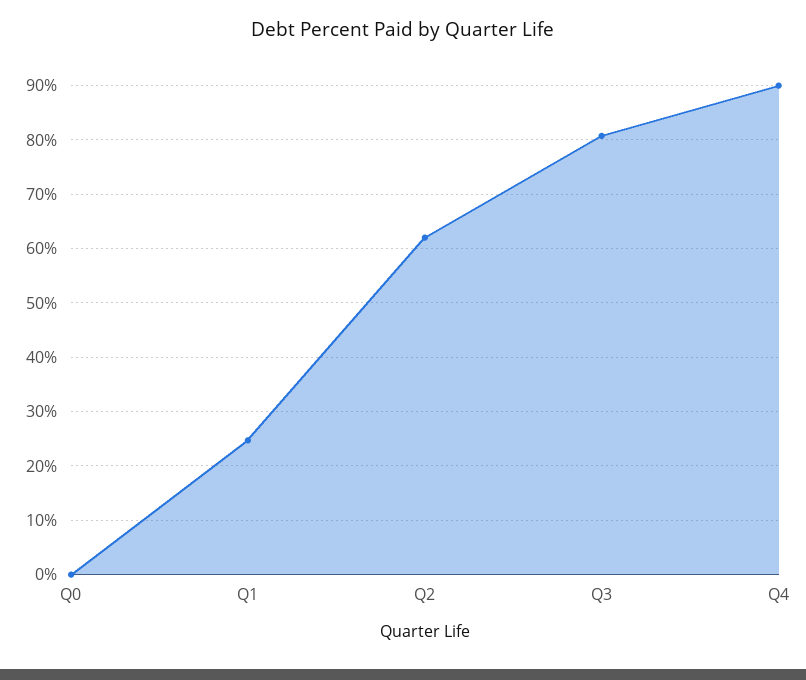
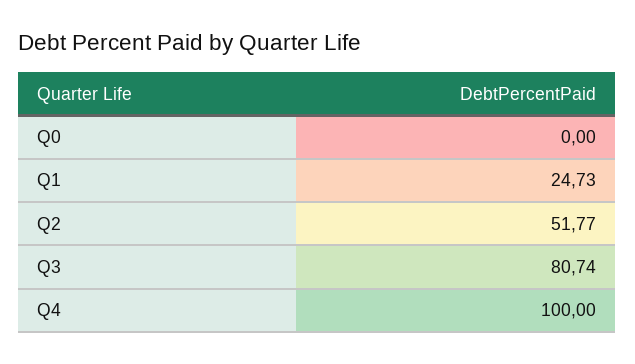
  {
    "Q0": 0,
    "Q1": 24.73,
-   "Q2": 62,
+   "Q2": 51.77,
    "Q3": 80.74,
-   "Q4": 90
+   "Q4": 100
  }

